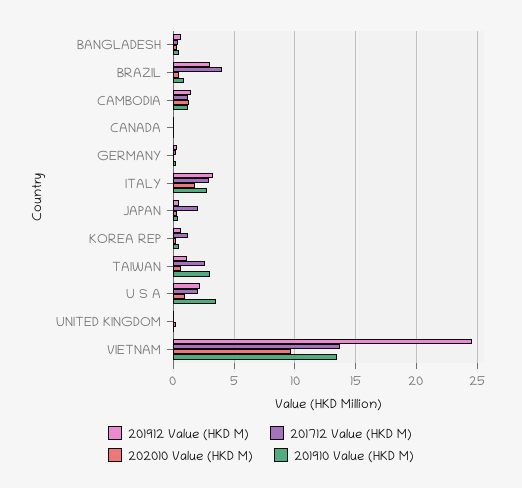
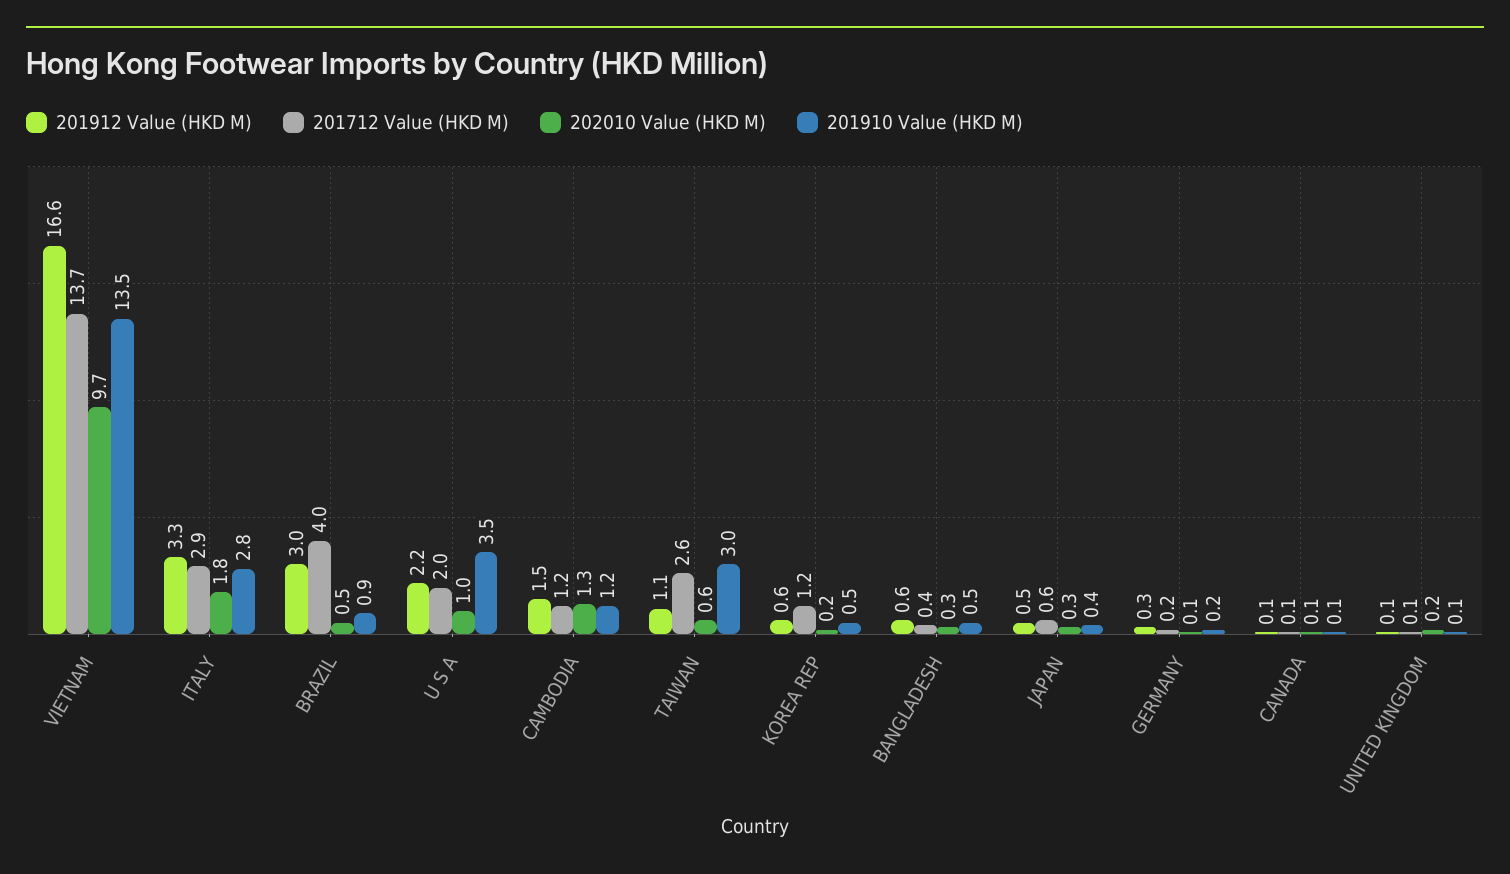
  {
    "201912 Value (HKD M)": {
      "BANGLADESH": 0.6,
      "BRAZIL": 3,
      "CAMBODIA": 1.5,
      "CANADA": 0.1,
      "GERMANY": 0.3,
      "ITALY": 3.3,
      "JAPAN": 0.5,
      "KOREA REP": 0.6,
      "TAIWAN": 1.1,
      "U S A": 2.2,
      "UNITED KINGDOM": 0.1,
-     "VIETNAM": 24.5
+     "VIETNAM": 16.6
    },
    "201712 Value (HKD M)": {
      "BANGLADESH": 0.4,
      "BRAZIL": 4,
      "CAMBODIA": 1.2,
      "CANADA": 0.1,
      "GERMANY": 0.2,
      "ITALY": 2.9,
-     "JAPAN": 2,
+     "JAPAN": 0.6,
      "KOREA REP": 1.2,
      "TAIWAN": 2.6,
      "U S A": 2,
      "UNITED KINGDOM": 0.1,
      "VIETNAM": 13.7
    },
    "202010 Value (HKD M)": {
      "BANGLADESH": 0.3,
      "BRAZIL": 0.5,
      "CAMBODIA": 1.3,
      "CANADA": 0.1,
      "GERMANY": 0.1,
      "ITALY": 1.8,
      "JAPAN": 0.3,
      "KOREA REP": 0.2,
      "TAIWAN": 0.6,
      "U S A": 1,
      "UNITED KINGDOM": 0.2,
      "VIETNAM": 9.7
    },
    "201910 Value (HKD M)": {
      "BANGLADESH": 0.5,
      "BRAZIL": 0.9,
      "CAMBODIA": 1.2,
      "CANADA": 0.1,
      "GERMANY": 0.2,
      "ITALY": 2.8,
      "JAPAN": 0.4,
      "KOREA REP": 0.5,
      "TAIWAN": 3,
      "U S A": 3.5,
      "UNITED KINGDOM": 0.1,
      "VIETNAM": 13.5
    }
  }

